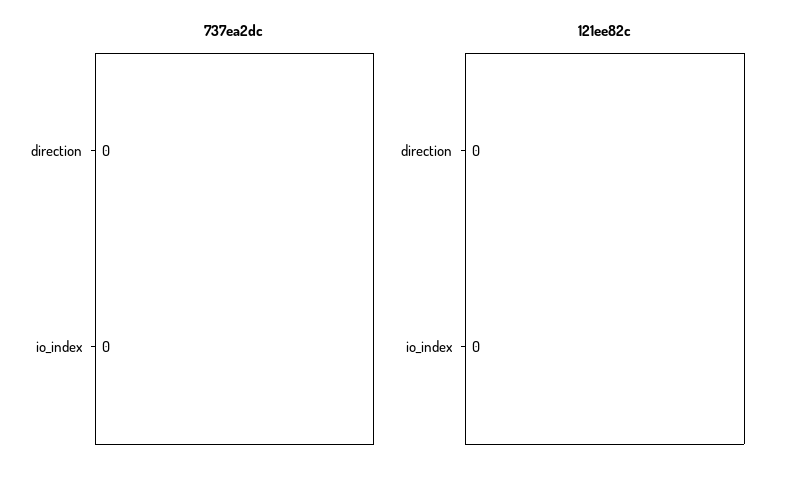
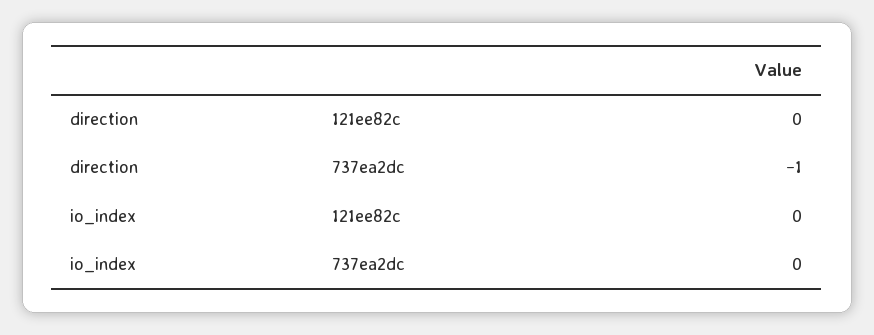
  {
    "737ea2dc": {
-     "direction": 0,
+     "direction": -1,
      "io_index": 0
    },
    "121ee82c": {
      "direction": 0,
      "io_index": 0
    }
  }

